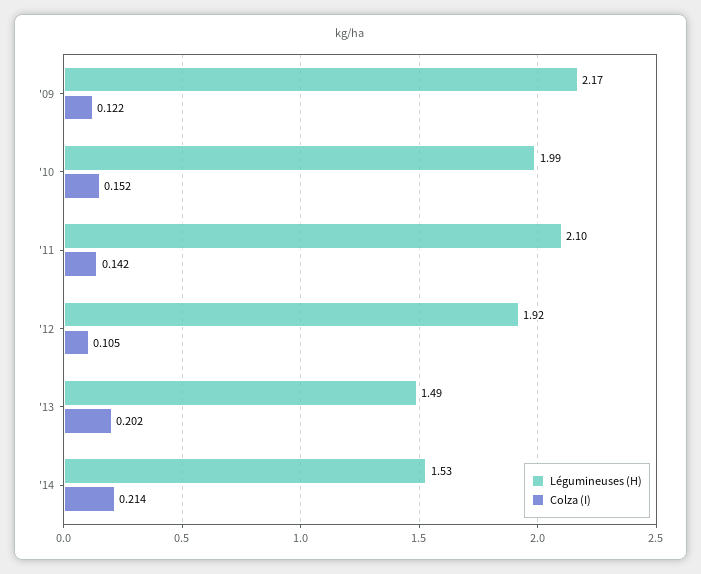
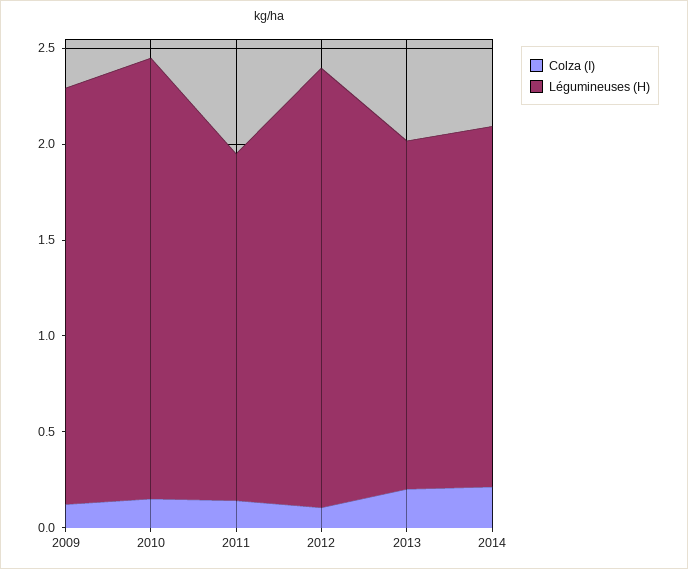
  {
    "Légumineuses (H)": {
      "'09": 2.17,
-     "'10": 1.99,
+     "'10": 2.3,
-     "'11": 2.1,
+     "'11": 1.8,
-     "'12": 1.92,
+     "'12": 2.3,
-     "'13": 1.49,
+     "'13": 1.8,
-     "'14": 1.53
+     "'14": 1.9
    },
    "Colza (I)": {
      "'09": 0.122,
      "'10": 0.152,
      "'11": 0.142,
      "'12": 0.105,
      "'13": 0.202,
      "'14": 0.214
    }
  }

